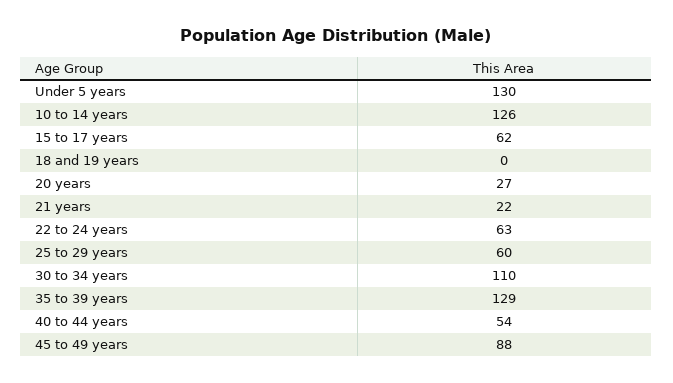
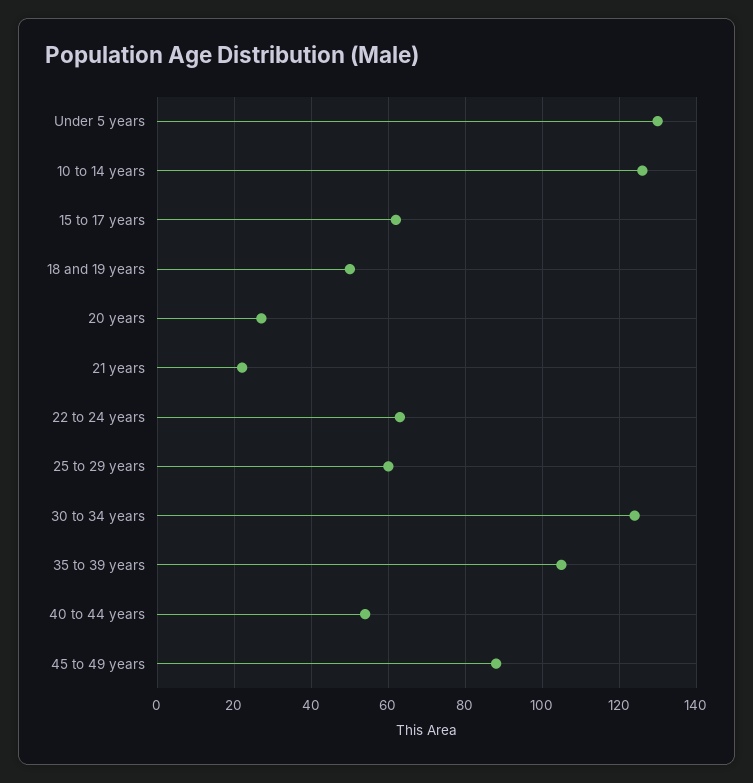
  {
    "Under 5 years": 130,
    "10 to 14 years": 126,
    "15 to 17 years": 62,
-   "18 and 19 years": 0,
+   "18 and 19 years": 50,
    "20 years": 27,
    "21 years": 22,
    "22 to 24 years": 63,
    "25 to 29 years": 60,
-   "30 to 34 years": 110,
+   "30 to 34 years": 125,
-   "35 to 39 years": 129,
+   "35 to 39 years": 105,
    "40 to 44 years": 54,
    "45 to 49 years": 88
  }

